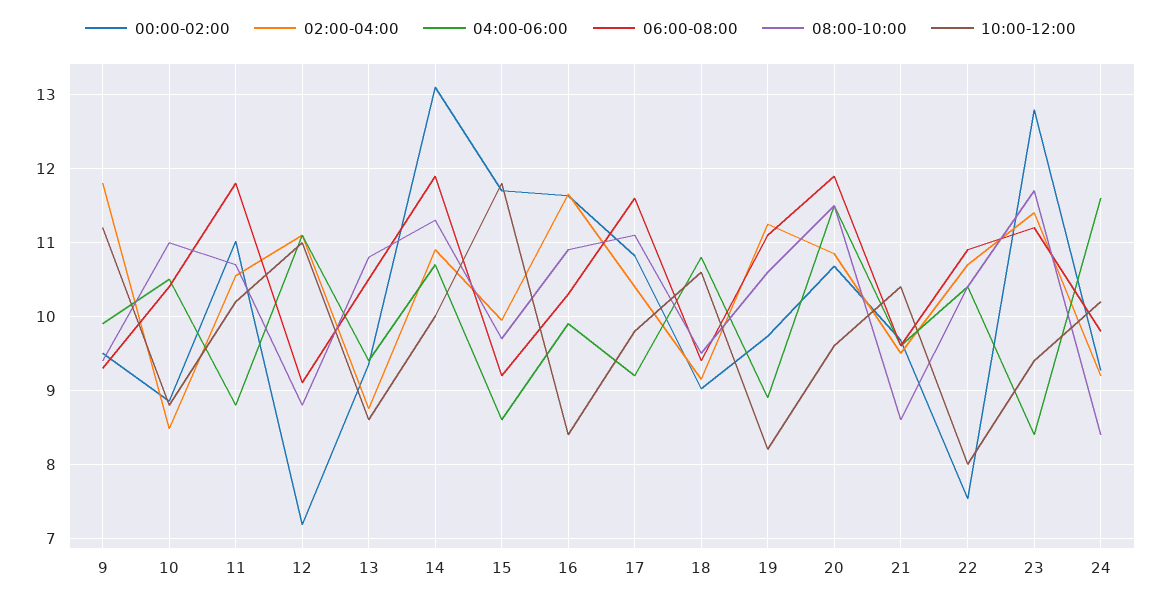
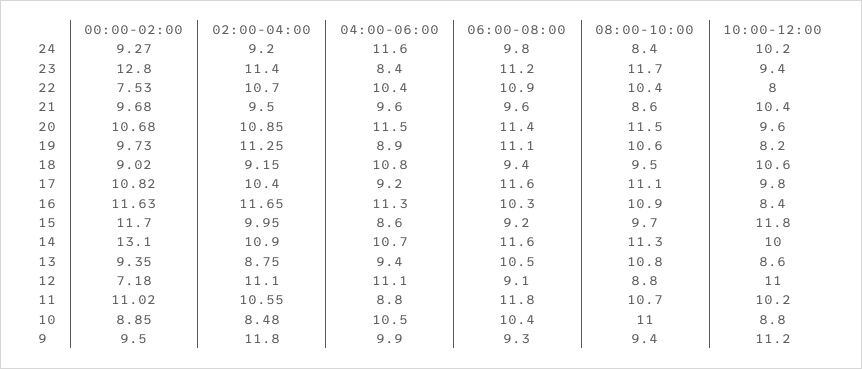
  {
    "00:00-02:00": {
      "9": 9.5,
      "10": 8.85,
      "11": 11.02,
      "12": 7.18,
      "13": 9.35,
      "14": 13.1,
      "15": 11.7,
      "16": 11.63,
      "17": 10.82,
      "18": 9.02,
      "19": 9.73,
      "20": 10.68,
      "21": 9.68,
      "22": 7.53,
      "23": 12.8,
      "24": 9.27
    },
    "02:00-04:00": {
      "9": 11.8,
      "10": 8.48,
      "11": 10.55,
      "12": 11.1,
      "13": 8.75,
      "14": 10.9,
      "15": 9.95,
      "16": 11.65,
      "17": 10.4,
      "18": 9.15,
      "19": 11.25,
      "20": 10.85,
      "21": 9.5,
      "22": 10.7,
      "23": 11.4,
      "24": 9.2
    },
    "04:00-06:00": {
      "9": 9.9,
      "10": 10.5,
      "11": 8.8,
      "12": 11.1,
      "13": 9.4,
      "14": 10.7,
      "15": 8.6,
-     "16": 9.9,
+     "16": 11.3,
      "17": 9.2,
      "18": 10.8,
      "19": 8.9,
      "20": 11.5,
      "21": 9.6,
      "22": 10.4,
      "23": 8.4,
      "24": 11.6
    },
    "06:00-08:00": {
      "9": 9.3,
      "10": 10.4,
      "11": 11.8,
      "12": 9.1,
      "13": 10.5,
-     "14": 11.9,
+     "14": 11.6,
      "15": 9.2,
      "16": 10.3,
      "17": 11.6,
      "18": 9.4,
      "19": 11.1,
-     "20": 11.9,
+     "20": 11.4,
      "21": 9.6,
      "22": 10.9,
      "23": 11.2,
      "24": 9.8
    },
    "08:00-10:00": {
      "9": 9.4,
      "10": 11,
      "11": 10.7,
      "12": 8.8,
      "13": 10.8,
      "14": 11.3,
      "15": 9.7,
      "16": 10.9,
      "17": 11.1,
      "18": 9.5,
      "19": 10.6,
      "20": 11.5,
      "21": 8.6,
      "22": 10.4,
      "23": 11.7,
      "24": 8.4
    },
    "10:00-12:00": {
      "9": 11.2,
      "10": 8.8,
      "11": 10.2,
      "12": 11,
      "13": 8.6,
      "14": 10,
      "15": 11.8,
      "16": 8.4,
      "17": 9.8,
      "18": 10.6,
      "19": 8.2,
      "20": 9.6,
      "21": 10.4,
      "22": 8,
      "23": 9.4,
      "24": 10.2
    }
  }

